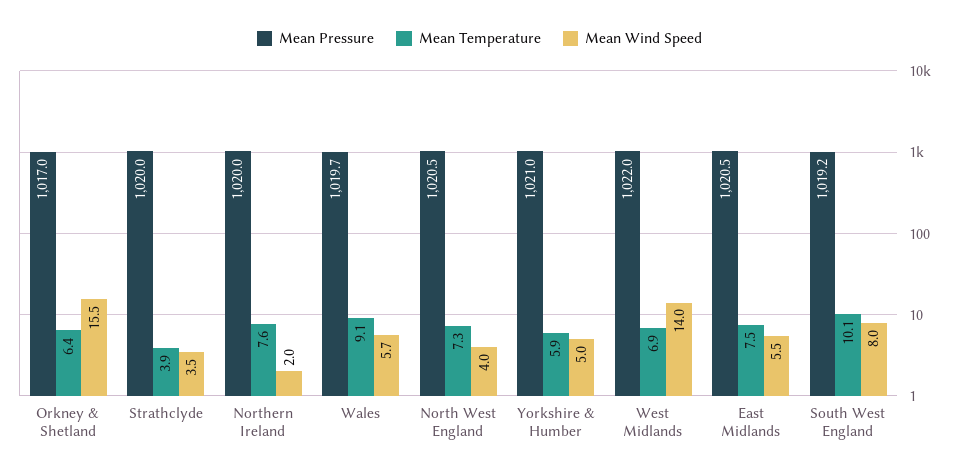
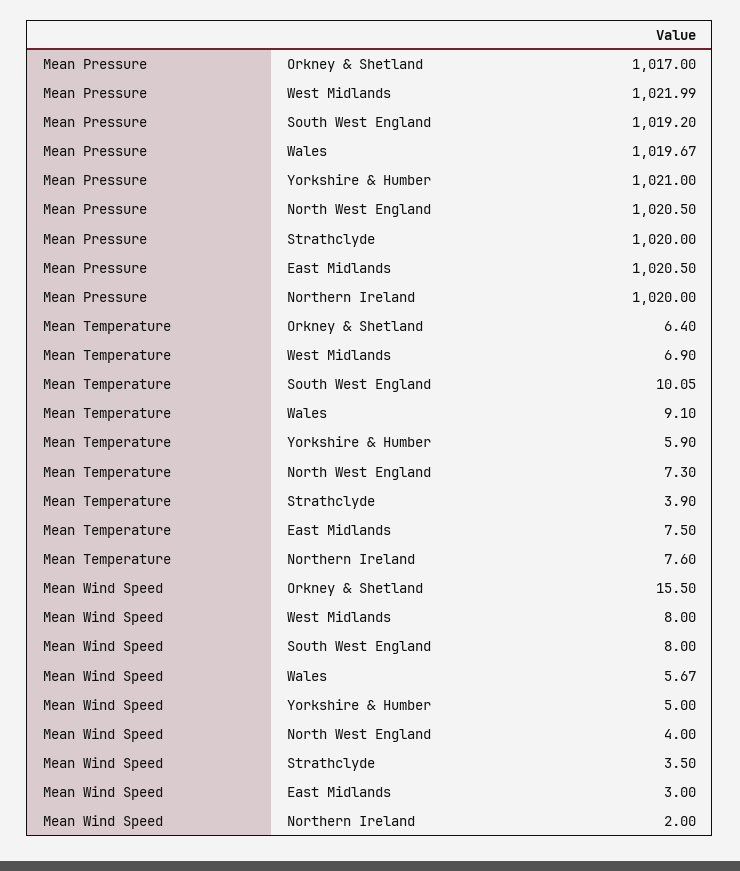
  {
    "Mean Pressure": {
      "Orkney & Shetland": 1017,
      "Strathclyde": 1020,
      "Northern Ireland": 1020,
      "Wales": 1019.67,
      "North West England": 1020.5,
      "Yorkshire & Humber": 1021,
      "West Midlands": 1021.99,
      "East Midlands": 1020.5,
      "South West England": 1019.2
    },
    "Mean Temperature": {
      "Orkney & Shetland": 6.4,
      "Strathclyde": 3.9,
      "Northern Ireland": 7.6,
      "Wales": 9.1,
      "North West England": 7.3,
      "Yorkshire & Humber": 5.9,
      "West Midlands": 6.9,
      "East Midlands": 7.5,
      "South West England": 10.05
    },
    "Mean Wind Speed": {
      "Orkney & Shetland": 15.5,
      "Strathclyde": 3.5,
      "Northern Ireland": 2,
      "Wales": 5.67,
      "North West England": 4,
      "Yorkshire & Humber": 5,
-     "West Midlands": 14,
+     "West Midlands": 8,
-     "East Midlands": 5.5,
+     "East Midlands": 3,
      "South West England": 8
    }
  }

